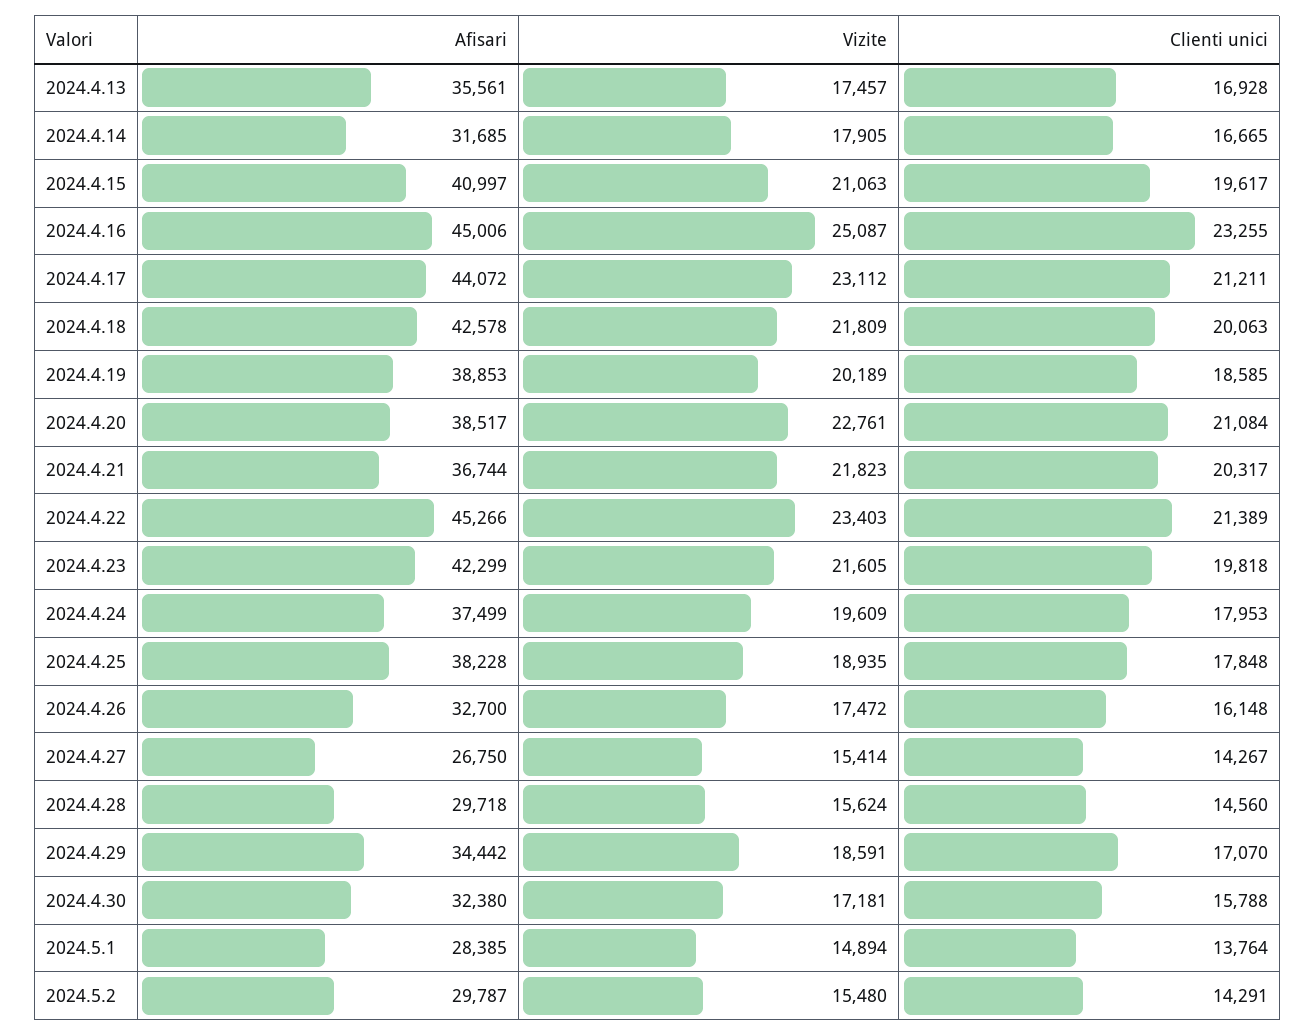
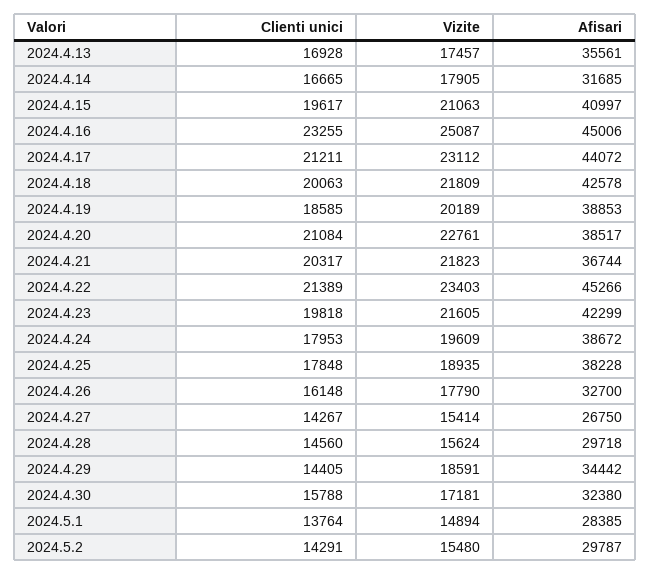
  {
    "Afisari": {
      "2024.4.13": 35561,
      "2024.4.14": 31685,
      "2024.4.15": 40997,
      "2024.4.16": 45006,
      "2024.4.17": 44072,
      "2024.4.18": 42578,
      "2024.4.19": 38853,
      "2024.4.20": 38517,
      "2024.4.21": 36744,
      "2024.4.22": 45266,
      "2024.4.23": 42299,
-     "2024.4.24": 37499,
+     "2024.4.24": 38672,
      "2024.4.25": 38228,
      "2024.4.26": 32700,
      "2024.4.27": 26750,
      "2024.4.28": 29718,
      "2024.4.29": 34442,
      "2024.4.30": 32380,
      "2024.5.1": 28385,
      "2024.5.2": 29787
    },
    "Vizite": {
      "2024.4.13": 17457,
      "2024.4.14": 17905,
      "2024.4.15": 21063,
      "2024.4.16": 25087,
      "2024.4.17": 23112,
      "2024.4.18": 21809,
      "2024.4.19": 20189,
      "2024.4.20": 22761,
      "2024.4.21": 21823,
      "2024.4.22": 23403,
      "2024.4.23": 21605,
      "2024.4.24": 19609,
      "2024.4.25": 18935,
-     "2024.4.26": 17472,
+     "2024.4.26": 17790,
      "2024.4.27": 15414,
      "2024.4.28": 15624,
      "2024.4.29": 18591,
      "2024.4.30": 17181,
      "2024.5.1": 14894,
      "2024.5.2": 15480
    },
    "Clienti unici": {
      "2024.4.13": 16928,
      "2024.4.14": 16665,
      "2024.4.15": 19617,
      "2024.4.16": 23255,
      "2024.4.17": 21211,
      "2024.4.18": 20063,
      "2024.4.19": 18585,
      "2024.4.20": 21084,
      "2024.4.21": 20317,
      "2024.4.22": 21389,
      "2024.4.23": 19818,
      "2024.4.24": 17953,
      "2024.4.25": 17848,
      "2024.4.26": 16148,
      "2024.4.27": 14267,
      "2024.4.28": 14560,
-     "2024.4.29": 17070,
+     "2024.4.29": 14405,
      "2024.4.30": 15788,
      "2024.5.1": 13764,
      "2024.5.2": 14291
    }
  }

